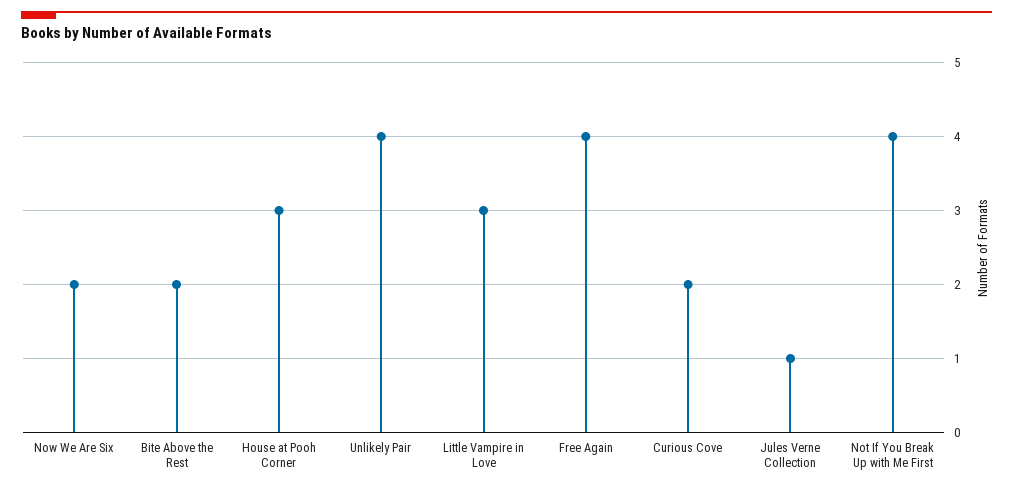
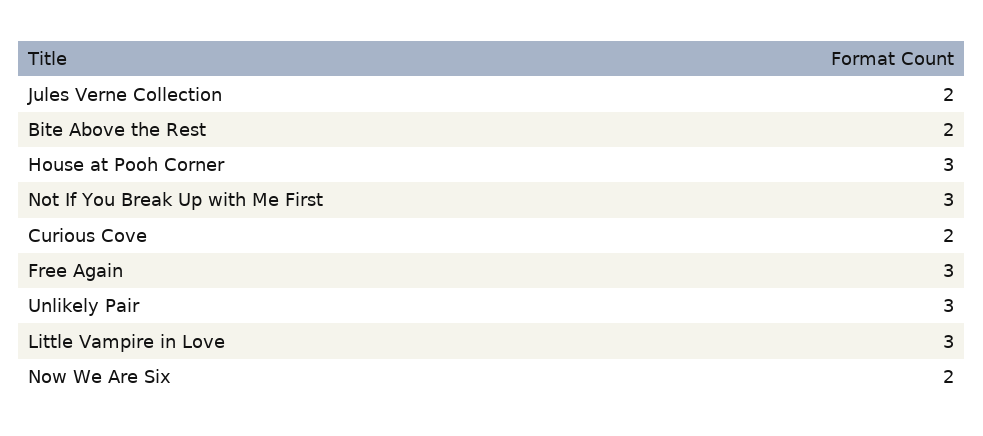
  {
    "Now We Are Six": 2,
    "Bite Above the Rest": 2,
    "House at Pooh Corner": 3,
-   "Unlikely Pair": 4,
+   "Unlikely Pair": 3,
    "Little Vampire in Love": 3,
-   "Free Again": 4,
+   "Free Again": 3,
    "Curious Cove": 2,
-   "Jules Verne Collection": 1,
+   "Jules Verne Collection": 2,
-   "Not If You Break Up with Me First": 4
+   "Not If You Break Up with Me First": 3
  }

